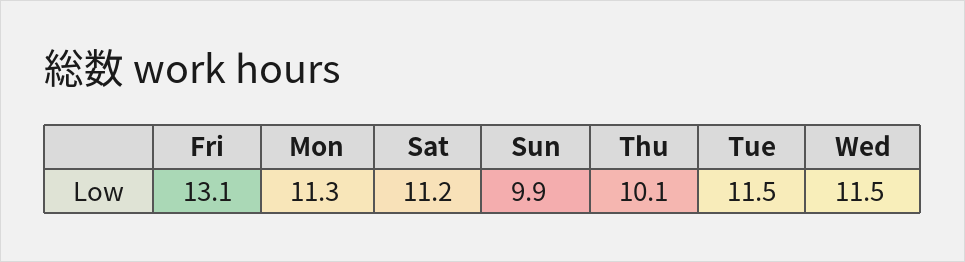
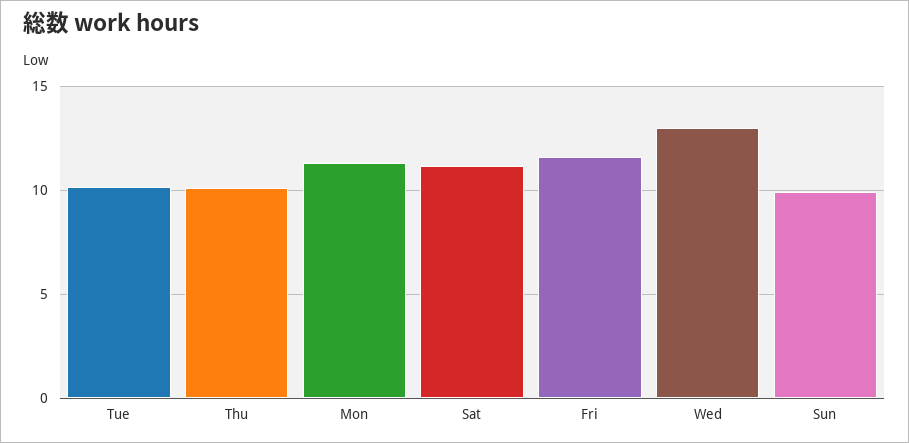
  {
-   "Fri": 13.1,
+   "Fri": 11.5,
    "Mon": 11.3,
    "Sat": 11.2,
    "Sun": 9.9,
    "Thu": 10.1,
-   "Tue": 11.5,
+   "Tue": 10,
-   "Wed": 11.5
+   "Wed": 13
  }

